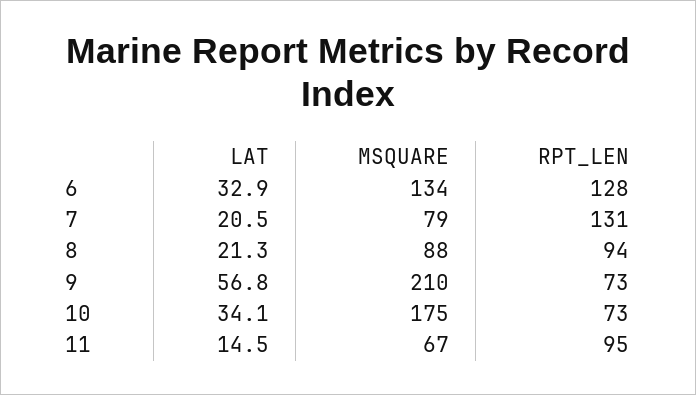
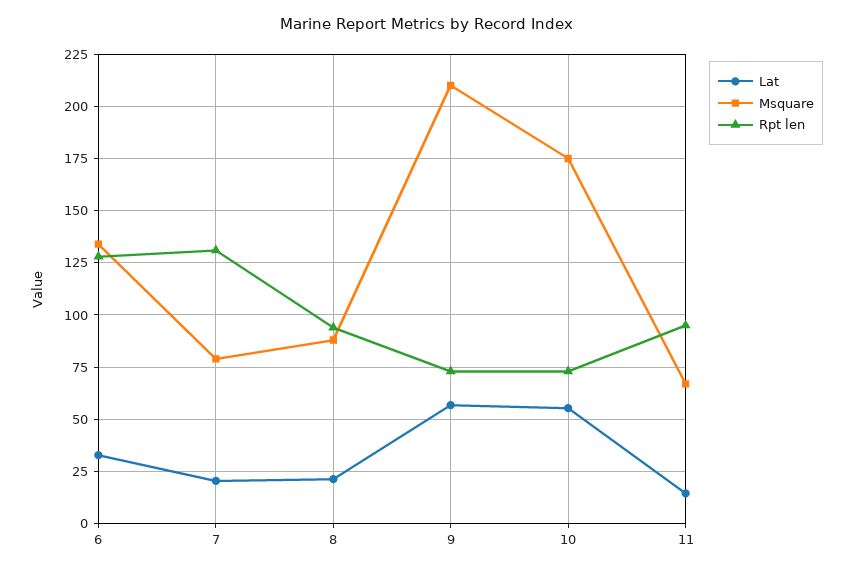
  {
    "LAT": {
      "6": 32.9,
      "7": 20.5,
      "8": 21.3,
      "9": 56.8,
-     "10": 34.1,
+     "10": 55,
      "11": 14.5
    },
    "MSQUARE": {
      "6": 134,
      "7": 79,
      "8": 88,
      "9": 210,
      "10": 175,
      "11": 67
    },
    "RPT_LEN": {
      "6": 128,
      "7": 131,
      "8": 94,
      "9": 73,
      "10": 73,
      "11": 95
    }
  }

